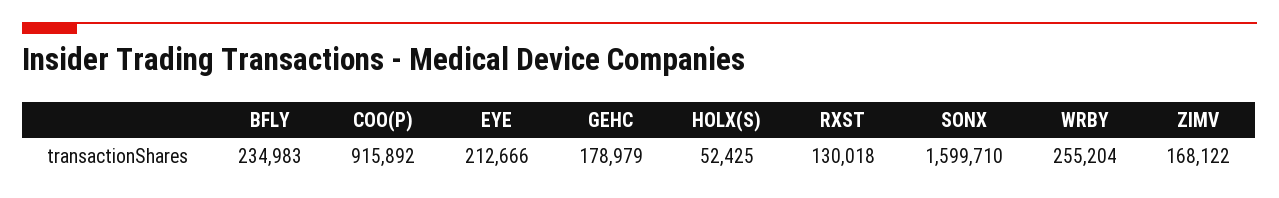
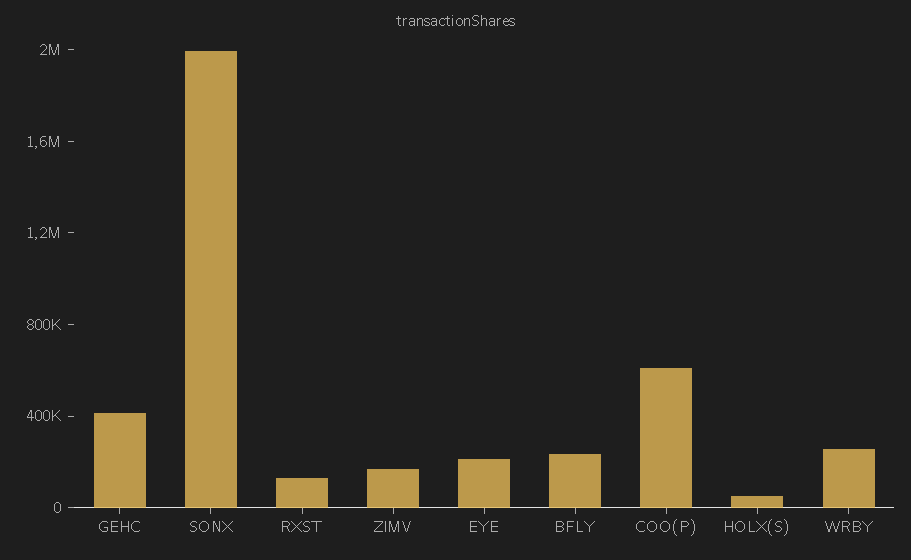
  {
    "BFLY": 234983,
-   "COO(P)": 915892,
+   "COO(P)": 600000,
    "EYE": 212666,
-   "GEHC": 178979,
+   "GEHC": 400000,
    "HOLX(S)": 52425,
    "RXST": 130018,
-   "SONX": 1599710,
+   "SONX": 2000000,
    "WRBY": 255204,
    "ZIMV": 168122
  }

